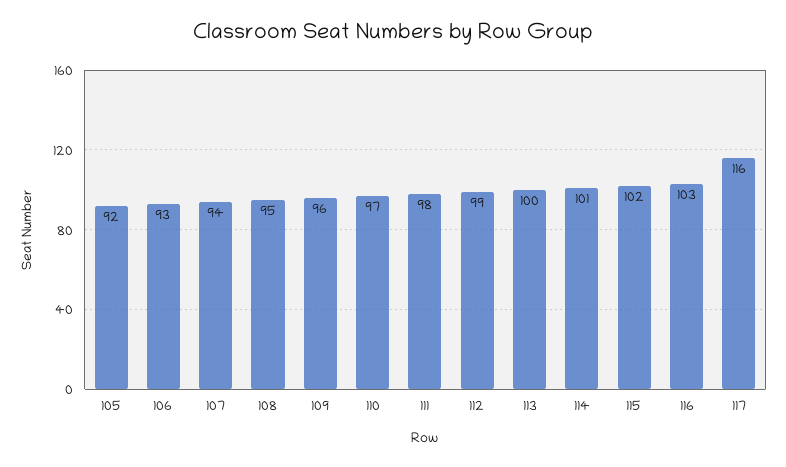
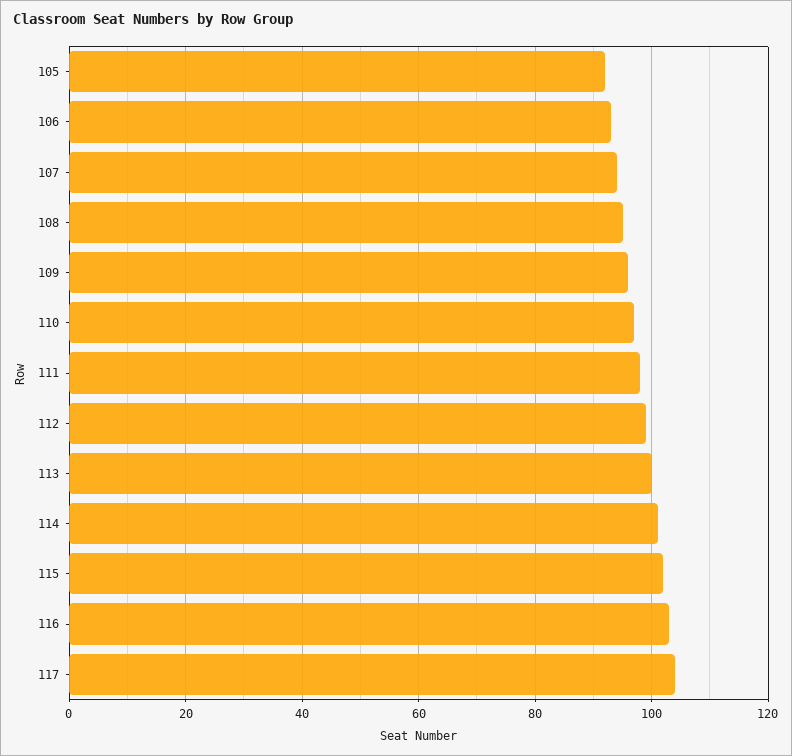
  {
    "105": 92,
    "106": 93,
    "107": 94,
    "108": 95,
    "109": 96,
    "110": 97,
    "111": 98,
    "112": 99,
    "113": 100,
    "114": 101,
    "115": 102,
    "116": 103,
-   "117": 116
+   "117": 105
  }

